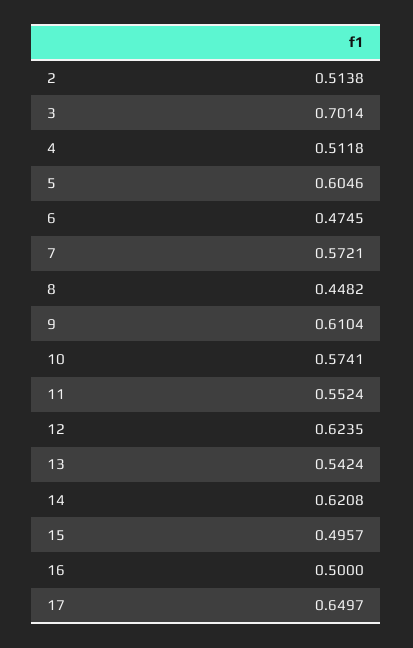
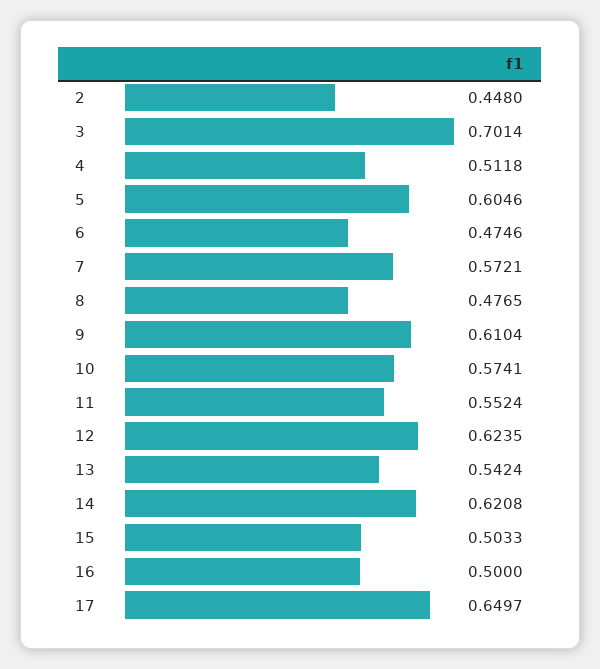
  {
-   "2": 0.5138,
+   "2": 0.448,
    "3": 0.7014,
    "4": 0.5118,
    "5": 0.6046,
-   "6": 0.4745,
+   "6": 0.4746,
    "7": 0.5721,
-   "8": 0.4482,
+   "8": 0.4765,
    "9": 0.6104,
    "10": 0.5741,
    "11": 0.5524,
    "12": 0.6235,
    "13": 0.5424,
    "14": 0.6208,
-   "15": 0.4957,
+   "15": 0.5033,
    "16": 0.5,
    "17": 0.6497
  }

